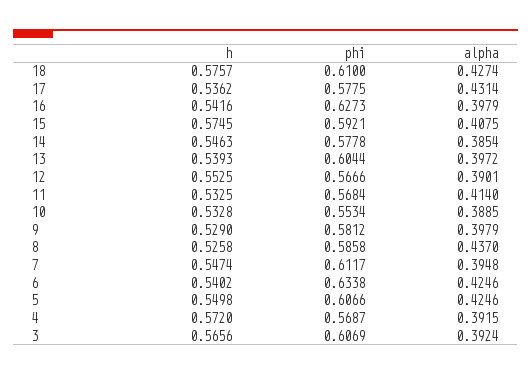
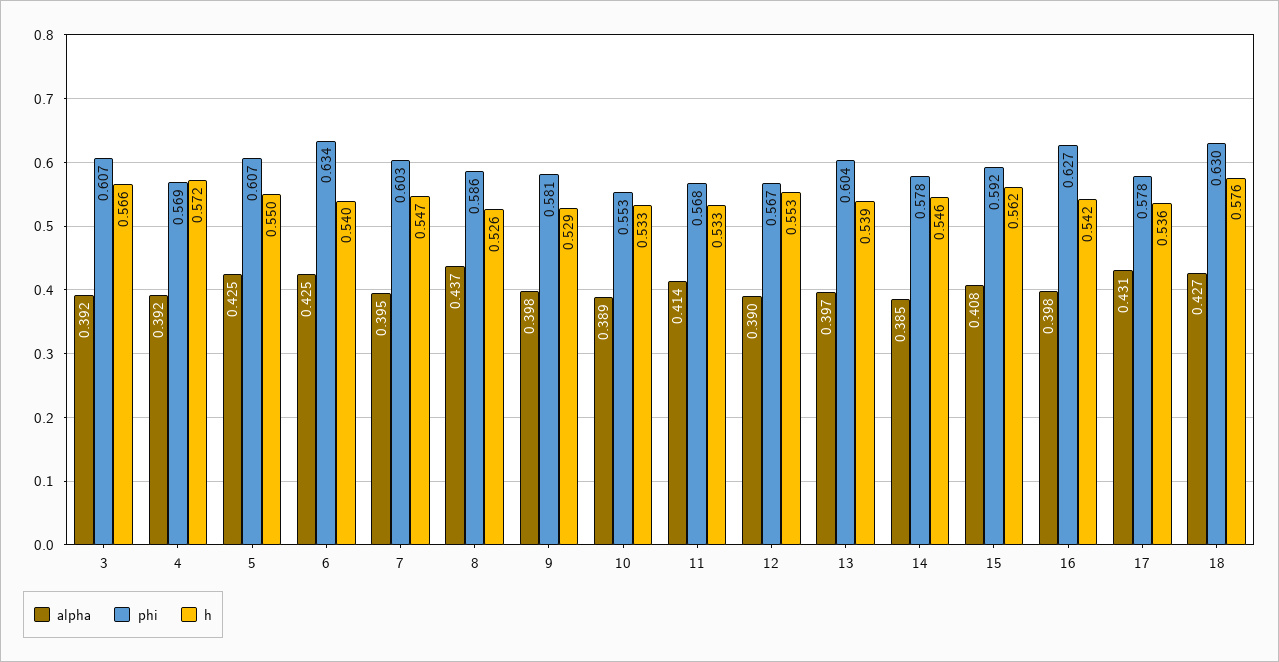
  {
    "h": {
      "18": 0.5757,
      "17": 0.5362,
      "16": 0.5416,
-     "15": 0.5745,
+     "15": 0.562,
      "14": 0.5463,
      "13": 0.5393,
      "12": 0.5525,
      "11": 0.5325,
      "10": 0.5328,
      "9": 0.529,
      "8": 0.5258,
      "7": 0.5474,
      "6": 0.5402,
      "5": 0.5498,
      "4": 0.572,
      "3": 0.5656
    },
    "phi": {
-     "18": 0.61,
+     "18": 0.63,
      "17": 0.5775,
      "16": 0.6273,
      "15": 0.5921,
      "14": 0.5778,
      "13": 0.6044,
      "12": 0.5666,
      "11": 0.5684,
      "10": 0.5534,
      "9": 0.5812,
      "8": 0.5858,
-     "7": 0.6117,
+     "7": 0.603,
      "6": 0.6338,
      "5": 0.6066,
      "4": 0.5687,
      "3": 0.6069
    },
    "alpha": {
      "18": 0.4274,
      "17": 0.4314,
      "16": 0.3979,
      "15": 0.4075,
      "14": 0.3854,
      "13": 0.3972,
      "12": 0.3901,
      "11": 0.414,
      "10": 0.3885,
      "9": 0.3979,
      "8": 0.437,
      "7": 0.3948,
      "6": 0.4246,
      "5": 0.4246,
      "4": 0.3915,
      "3": 0.3924
    }
  }

